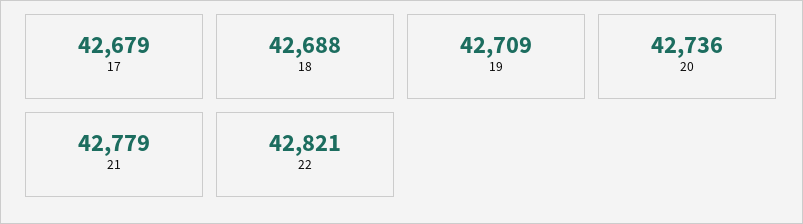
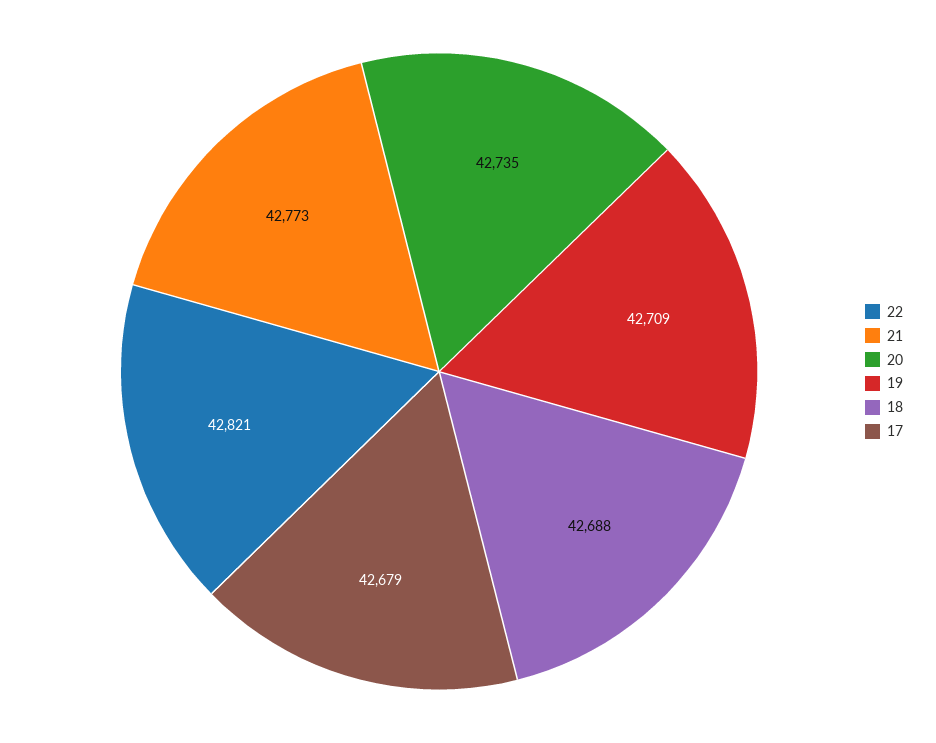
  {
    "17": 42679,
    "18": 42688,
    "19": 42709,
-   "20": 42736,
+   "20": 42735,
-   "21": 42779,
+   "21": 42773,
    "22": 42821
  }

